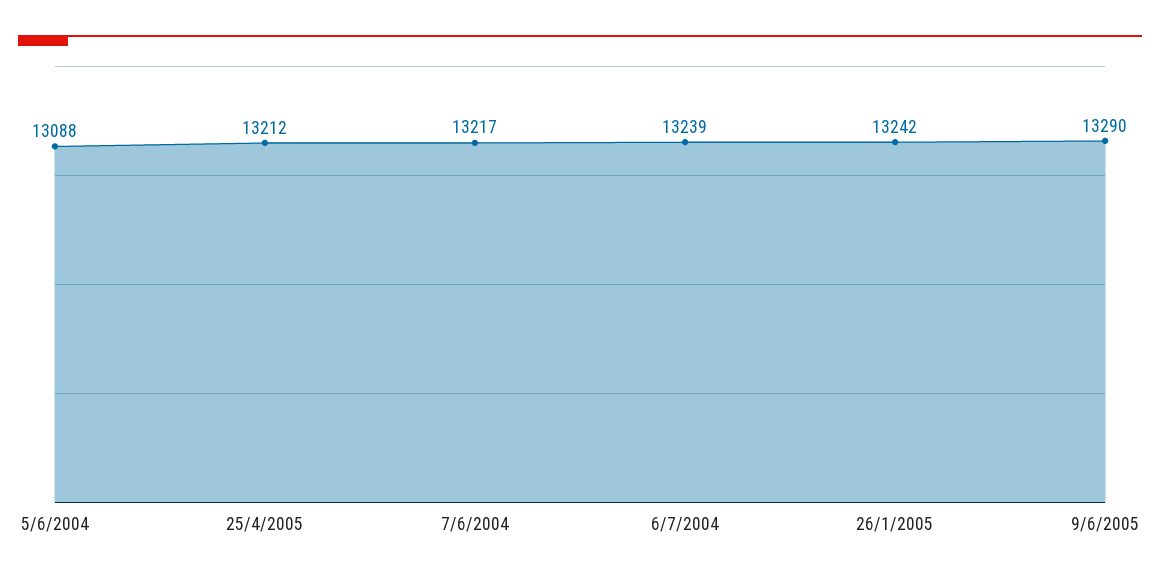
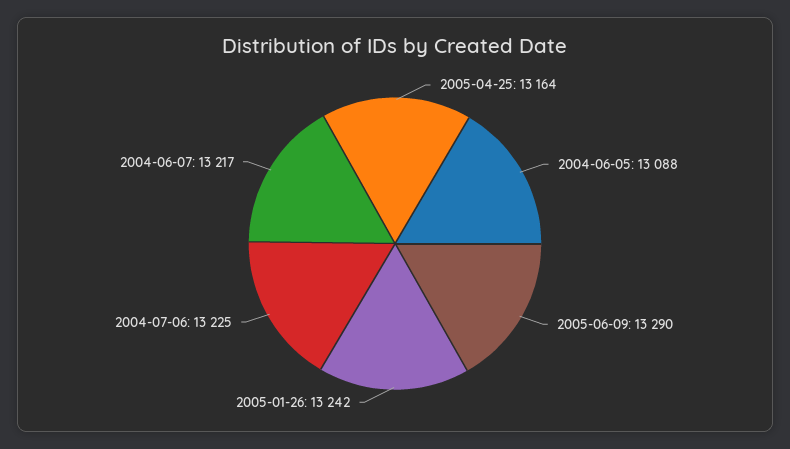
  {
    "5/6/2004": 13088,
-   "25/4/2005": 13212,
+   "25/4/2005": 13164,
    "7/6/2004": 13217,
-   "6/7/2004": 13239,
+   "6/7/2004": 13225,
    "26/1/2005": 13242,
    "9/6/2005": 13290
  }

